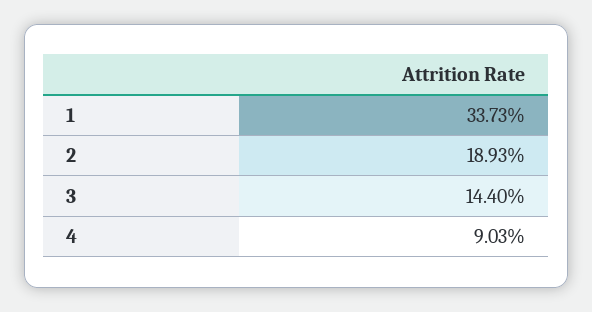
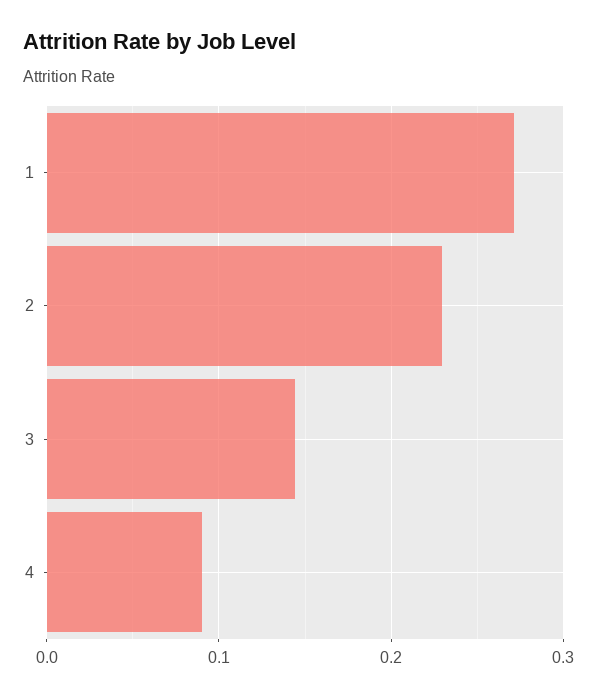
  {
-   "1": 0.3373,
+   "1": 0.27,
-   "2": 0.1893,
+   "2": 0.23,
    "3": 0.144,
    "4": 0.0903
  }

